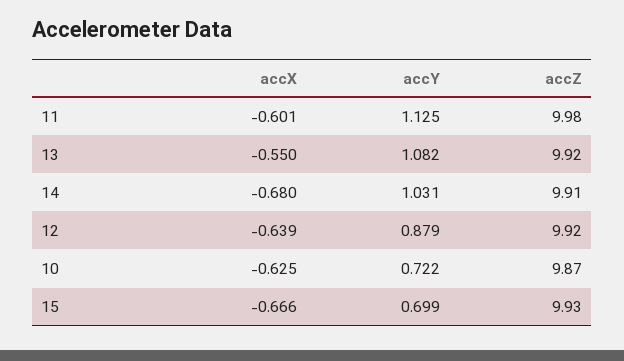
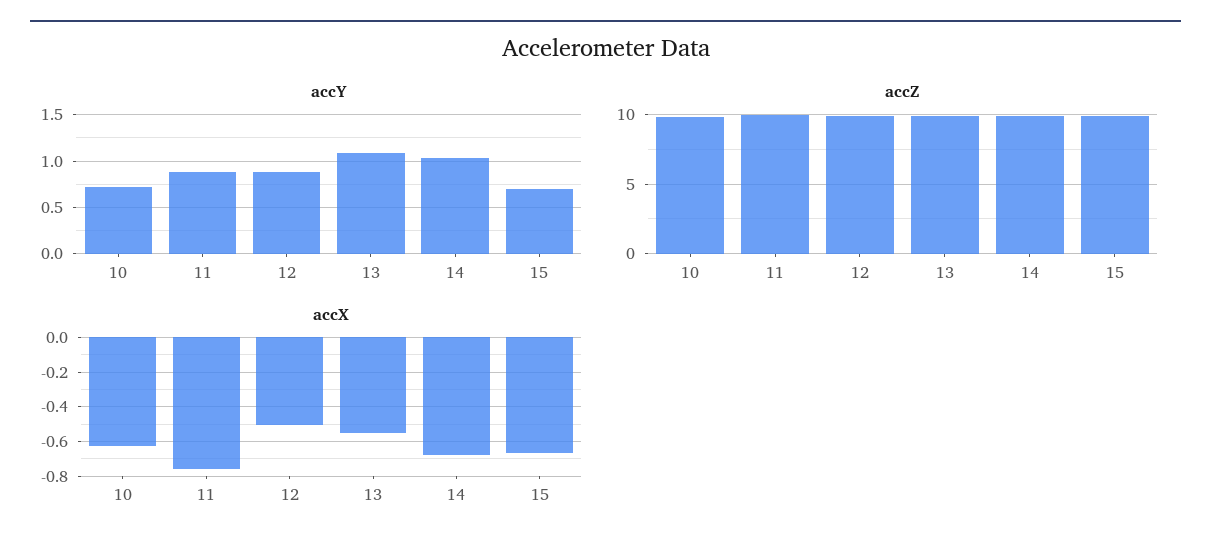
  {
    "accX": {
-     "11": -0.601,
+     "11": -0.75,
      "13": -0.55,
      "14": -0.68,
-     "12": -0.639,
+     "12": -0.5,
      "10": -0.625,
      "15": -0.666
    },
    "accY": {
-     "11": 1.125,
+     "11": 0.9,
      "13": 1.082,
      "14": 1.031,
      "12": 0.879,
      "10": 0.722,
      "15": 0.699
    },
    "accZ": {
      "11": 9.98,
      "13": 9.92,
      "14": 9.91,
      "12": 9.92,
      "10": 9.87,
      "15": 9.93
    }
  }

